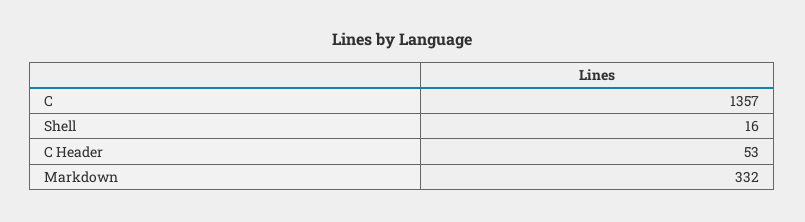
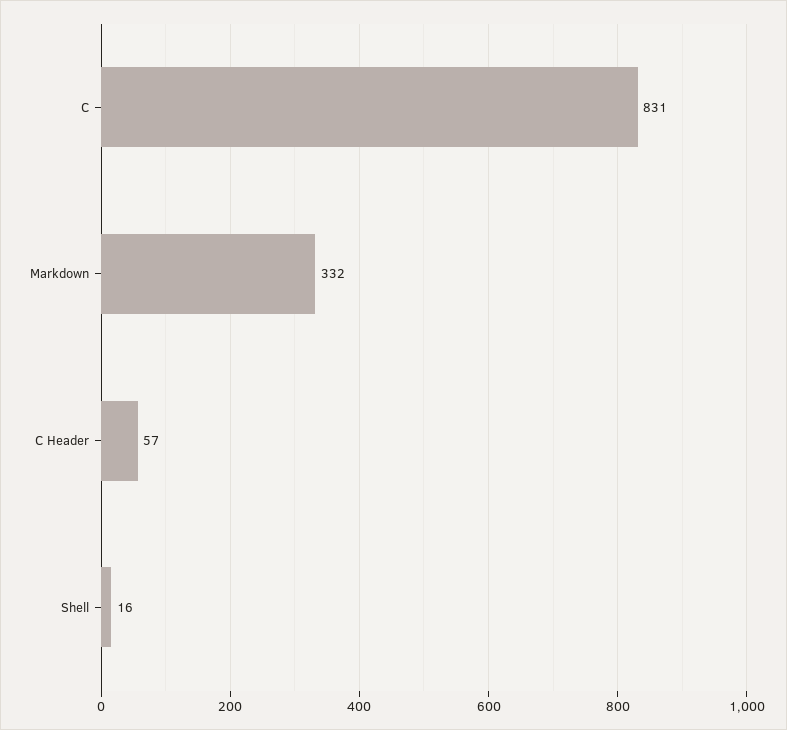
  {
-   "C": 1357,
+   "C": 831,
    "Shell": 16,
-   "C Header": 53,
+   "C Header": 57,
    "Markdown": 332
  }

